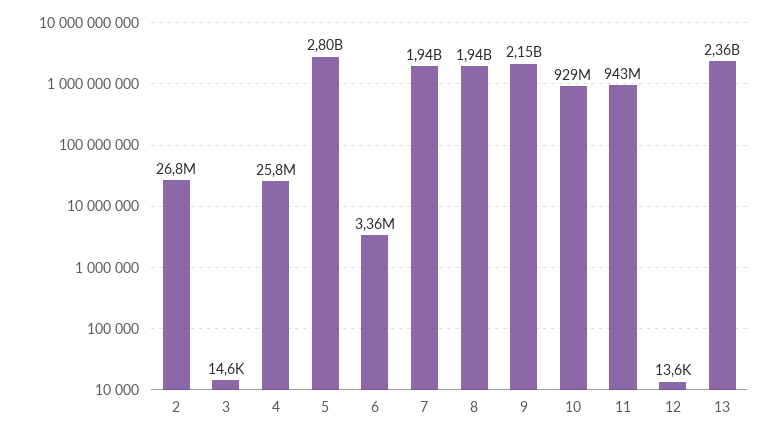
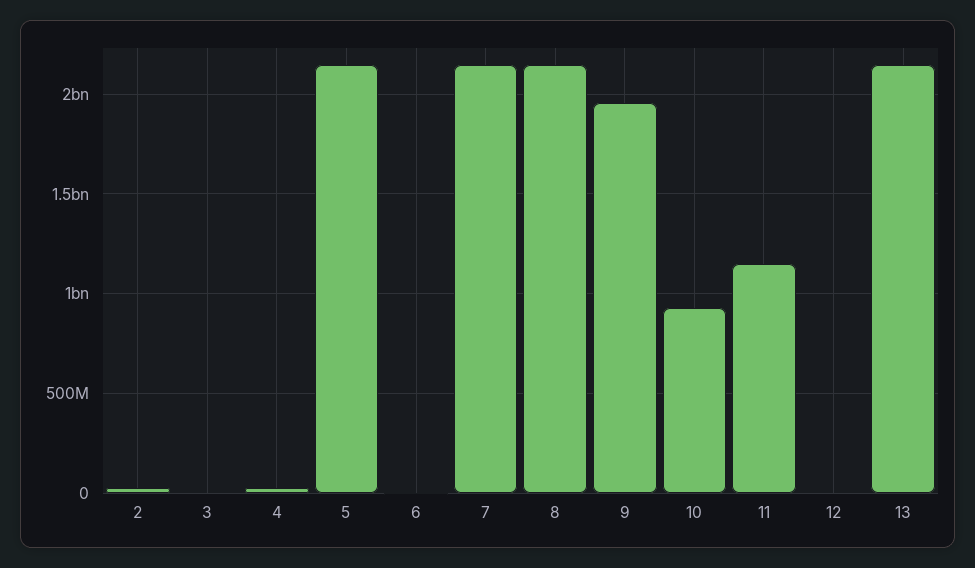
  {
    "2": 26800000,
    "3": 14600,
    "4": 25800000,
-   "5": 2800000000,
+   "5": 2150000000,
    "6": 3360000,
-   "7": 1940000000,
+   "7": 2150000000,
-   "8": 1940000000,
+   "8": 2150000000,
-   "9": 2150000000,
+   "9": 1950000000,
    "10": 929000000,
-   "11": 943000000,
+   "11": 1150000000,
    "12": 13600,
-   "13": 2360000000
+   "13": 2150000000
  }

